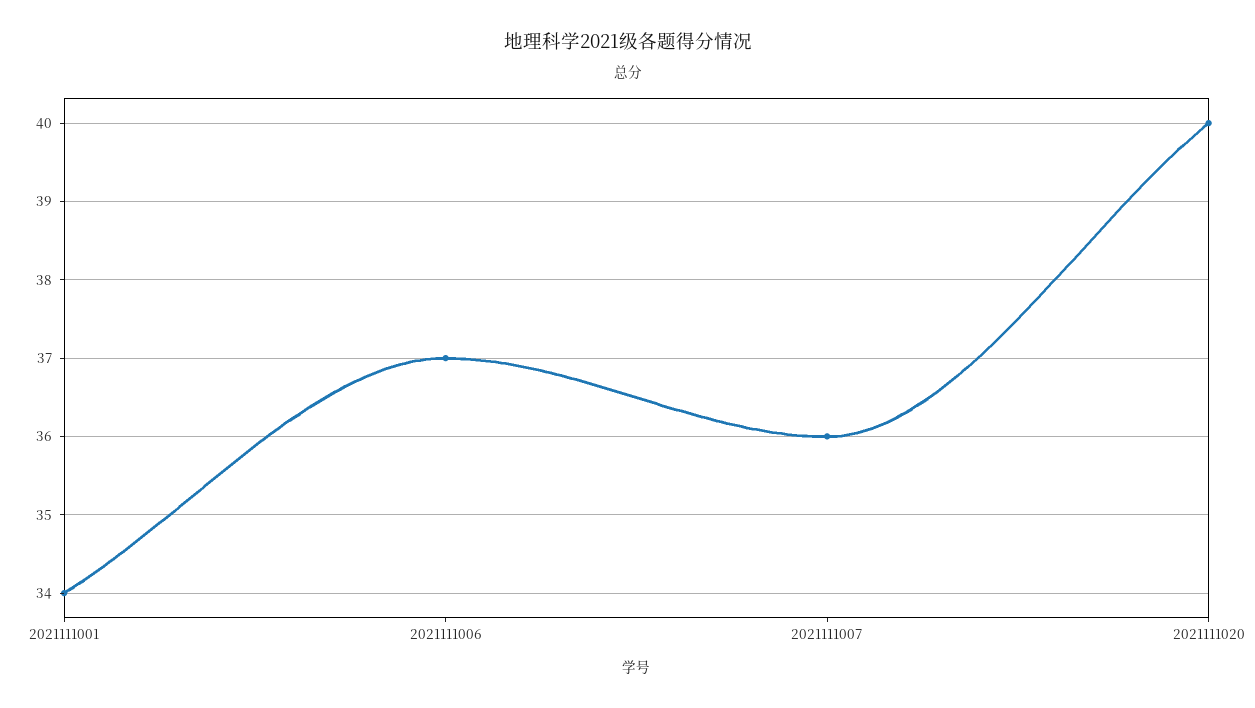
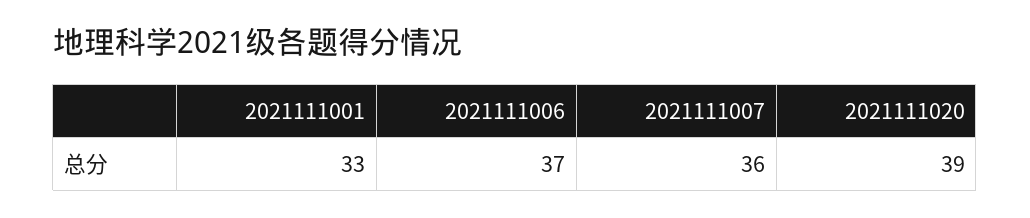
  {
-   "2021111001": 34,
+   "2021111001": 33,
    "2021111006": 37,
    "2021111007": 36,
-   "2021111020": 40
+   "2021111020": 39
  }

